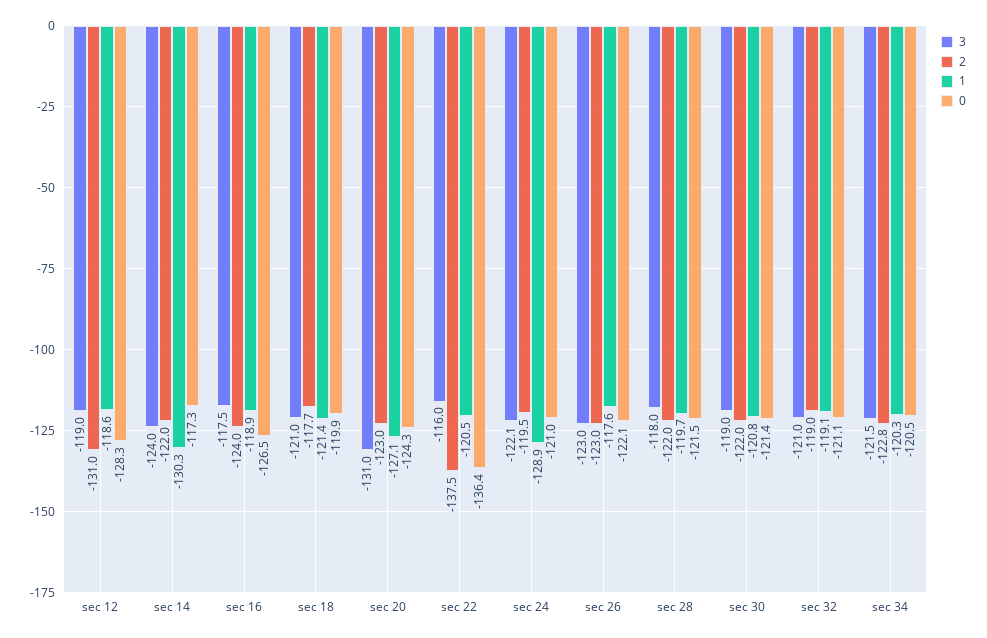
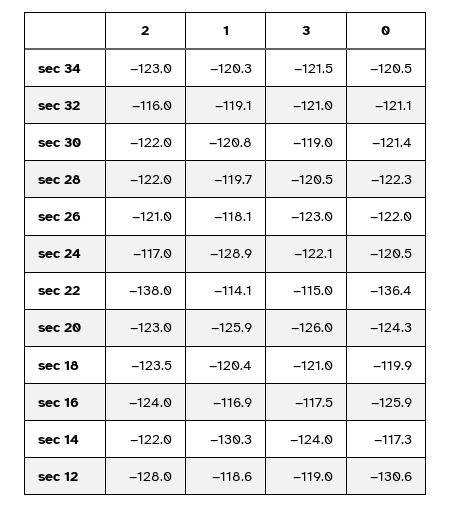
  {
    "3": {
      "sec 12": -119,
      "sec 14": -124,
      "sec 16": -117.5,
      "sec 18": -121,
-     "sec 20": -131,
+     "sec 20": -126,
-     "sec 22": -116,
+     "sec 22": -115,
      "sec 24": -122.1,
      "sec 26": -123,
-     "sec 28": -118,
+     "sec 28": -120.5,
      "sec 30": -119,
      "sec 32": -121,
      "sec 34": -121.5
    },
    "2": {
-     "sec 12": -131,
+     "sec 12": -128,
      "sec 14": -122,
      "sec 16": -124,
-     "sec 18": -117.7,
+     "sec 18": -123.5,
      "sec 20": -123,
-     "sec 22": -137.5,
+     "sec 22": -138,
-     "sec 24": -119.5,
+     "sec 24": -117,
-     "sec 26": -123,
+     "sec 26": -121,
      "sec 28": -122,
      "sec 30": -122,
-     "sec 32": -119,
+     "sec 32": -116,
-     "sec 34": -122.8
+     "sec 34": -123
    },
    "1": {
      "sec 12": -118.6,
      "sec 14": -130.3,
-     "sec 16": -118.9,
+     "sec 16": -116.9,
-     "sec 18": -121.4,
+     "sec 18": -120.4,
-     "sec 20": -127.1,
+     "sec 20": -125.9,
-     "sec 22": -120.5,
+     "sec 22": -114.1,
      "sec 24": -128.9,
-     "sec 26": -117.6,
+     "sec 26": -118.1,
      "sec 28": -119.7,
      "sec 30": -120.8,
      "sec 32": -119.1,
      "sec 34": -120.3
    },
    "0": {
-     "sec 12": -128.3,
+     "sec 12": -130.6,
      "sec 14": -117.3,
-     "sec 16": -126.5,
+     "sec 16": -125.9,
      "sec 18": -119.9,
      "sec 20": -124.3,
      "sec 22": -136.4,
-     "sec 24": -121,
+     "sec 24": -120.5,
-     "sec 26": -122.1,
+     "sec 26": -122,
-     "sec 28": -121.5,
+     "sec 28": -122.3,
      "sec 30": -121.4,
      "sec 32": -121.1,
      "sec 34": -120.5
    }
  }

